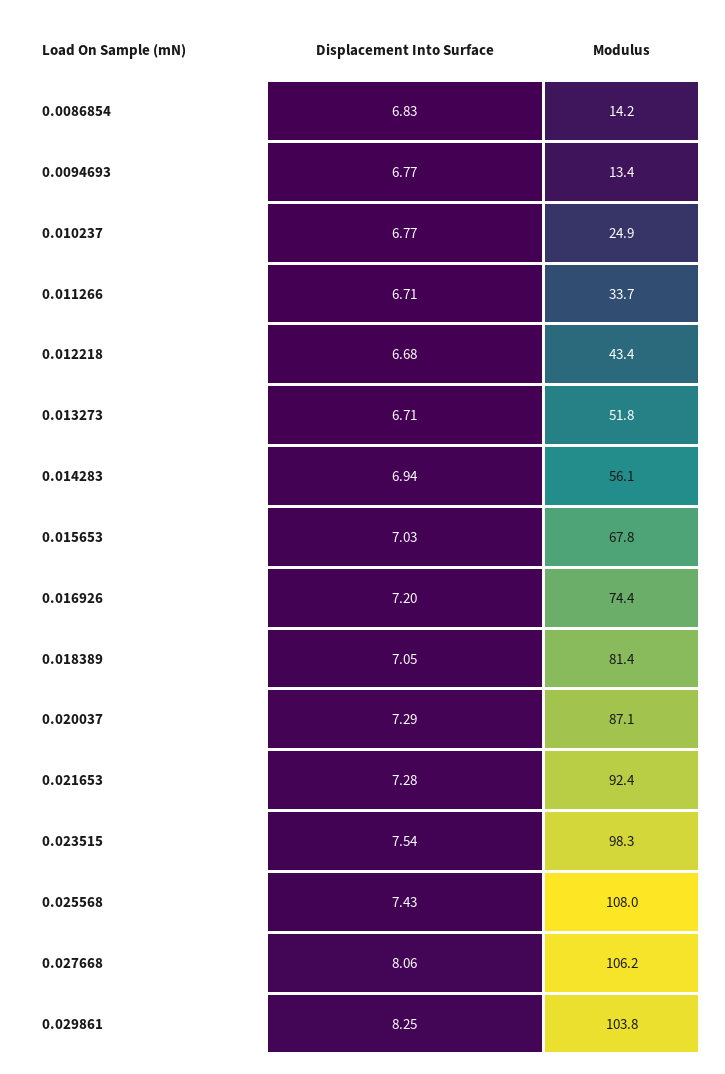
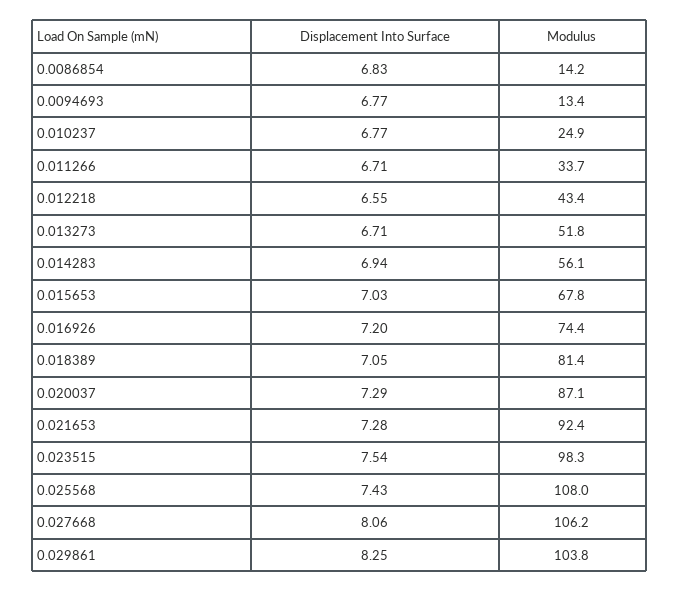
  {
    "Displacement Into Surface": {
      "0.0086854": 6.83,
      "0.0094693": 6.77,
      "0.010237": 6.77,
      "0.011266": 6.71,
-     "0.012218": 6.68,
+     "0.012218": 6.55,
      "0.013273": 6.71,
      "0.014283": 6.94,
      "0.015653": 7.03,
      "0.016926": 7.2,
      "0.018389": 7.05,
      "0.020037": 7.29,
      "0.021653": 7.28,
      "0.023515": 7.54,
      "0.025568": 7.43,
      "0.027668": 8.06,
      "0.029861": 8.25
    },
    "Modulus": {
      "0.0086854": 14.2,
      "0.0094693": 13.4,
      "0.010237": 24.9,
      "0.011266": 33.7,
      "0.012218": 43.4,
      "0.013273": 51.8,
      "0.014283": 56.1,
      "0.015653": 67.8,
      "0.016926": 74.4,
      "0.018389": 81.4,
      "0.020037": 87.1,
      "0.021653": 92.4,
      "0.023515": 98.3,
      "0.025568": 108,
      "0.027668": 106.2,
      "0.029861": 103.8
    }
  }

